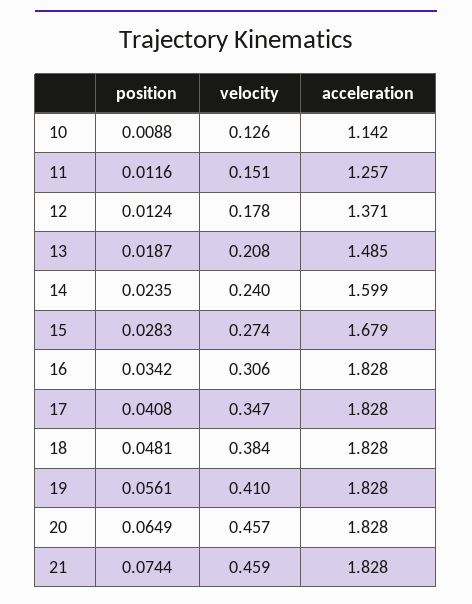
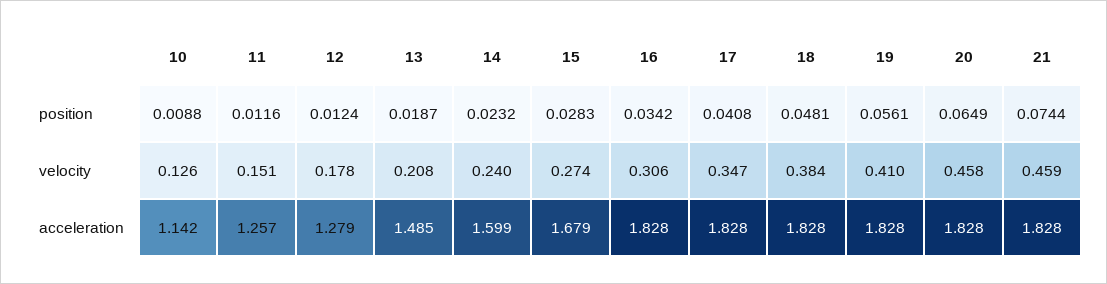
  {
    "position": {
      "10": 0.0088,
      "11": 0.0116,
      "12": 0.0124,
      "13": 0.0187,
-     "14": 0.0235,
+     "14": 0.0232,
      "15": 0.0283,
      "16": 0.0342,
      "17": 0.0408,
      "18": 0.0481,
      "19": 0.0561,
      "20": 0.0649,
      "21": 0.0744
    },
    "velocity": {
      "10": 0.126,
      "11": 0.151,
      "12": 0.178,
      "13": 0.208,
      "14": 0.24,
      "15": 0.274,
      "16": 0.306,
      "17": 0.347,
      "18": 0.384,
      "19": 0.41,
-     "20": 0.457,
+     "20": 0.458,
      "21": 0.459
    },
    "acceleration": {
      "10": 1.142,
      "11": 1.257,
-     "12": 1.371,
+     "12": 1.279,
      "13": 1.485,
      "14": 1.599,
      "15": 1.679,
      "16": 1.828,
      "17": 1.828,
      "18": 1.828,
      "19": 1.828,
      "20": 1.828,
      "21": 1.828
    }
  }

